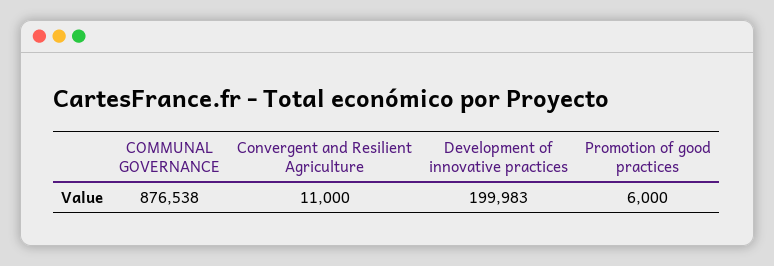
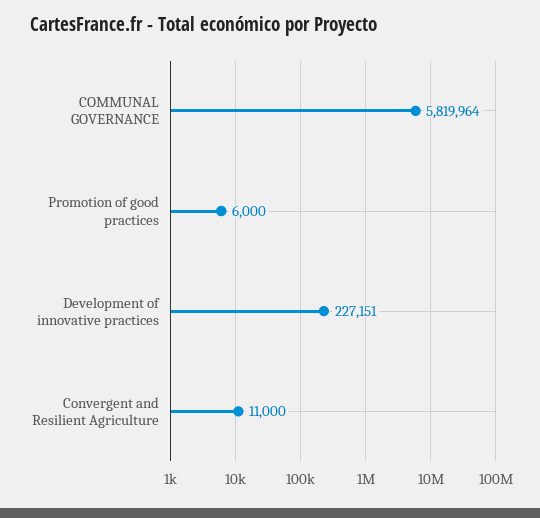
  {
-   "COMMUNAL GOVERNANCE": 876538,
+   "COMMUNAL GOVERNANCE": 5819964,
    "Convergent and Resilient Agriculture": 11000,
-   "Development of innovative practices": 199983,
+   "Development of innovative practices": 227151,
    "Promotion of good practices": 6000
  }

